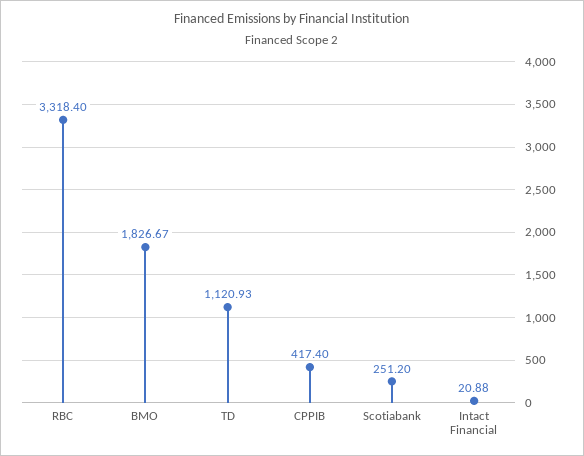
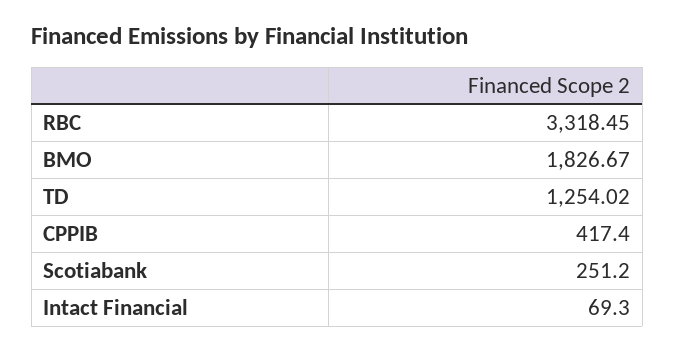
  {
-   "RBC": 3318.4,
+   "RBC": 3318.45,
    "BMO": 1826.67,
-   "TD": 1120.93,
+   "TD": 1254.02,
    "CPPIB": 417.4,
    "Scotiabank": 251.2,
-   "Intact Financial": 20.88
+   "Intact Financial": 69.3
  }

